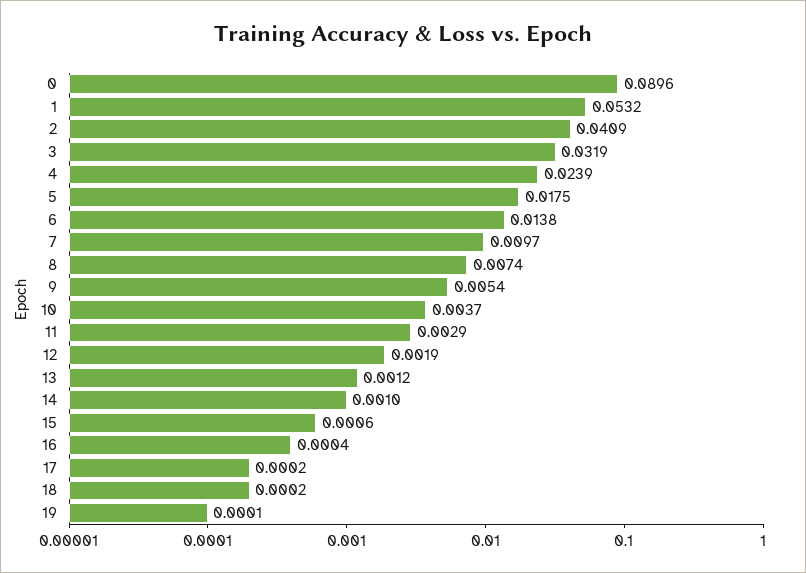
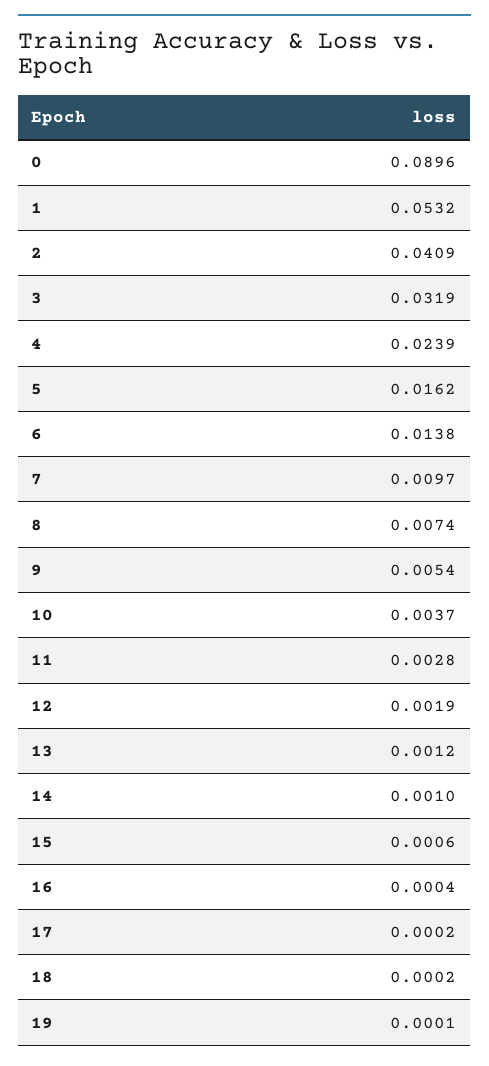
  {
    "0": 0.0896,
    "1": 0.0532,
    "2": 0.0409,
    "3": 0.0319,
    "4": 0.0239,
-   "5": 0.0175,
+   "5": 0.0162,
    "6": 0.0138,
    "7": 0.0097,
    "8": 0.0074,
    "9": 0.0054,
    "10": 0.0037,
-   "11": 0.0029,
+   "11": 0.0028,
    "12": 0.0019,
    "13": 0.0012,
    "14": 0.001,
    "15": 0.0006,
    "16": 0.0004,
    "17": 0.0002,
    "18": 0.0002,
    "19": 0.0001
  }

